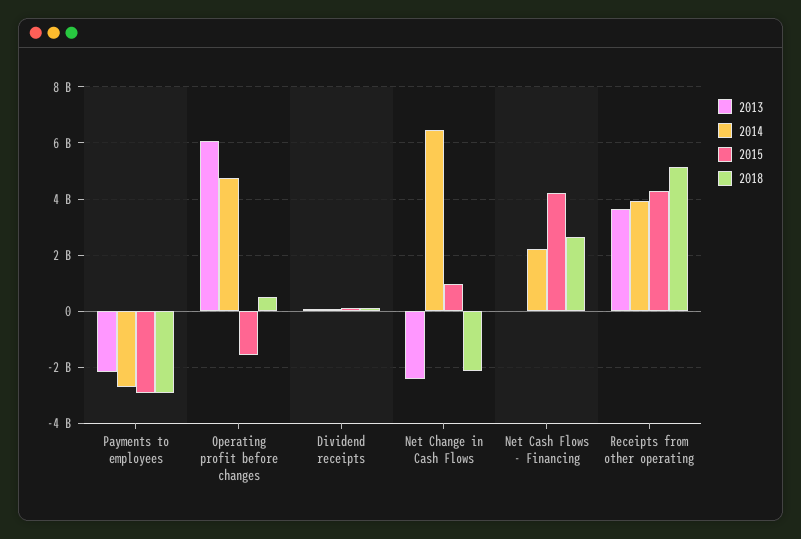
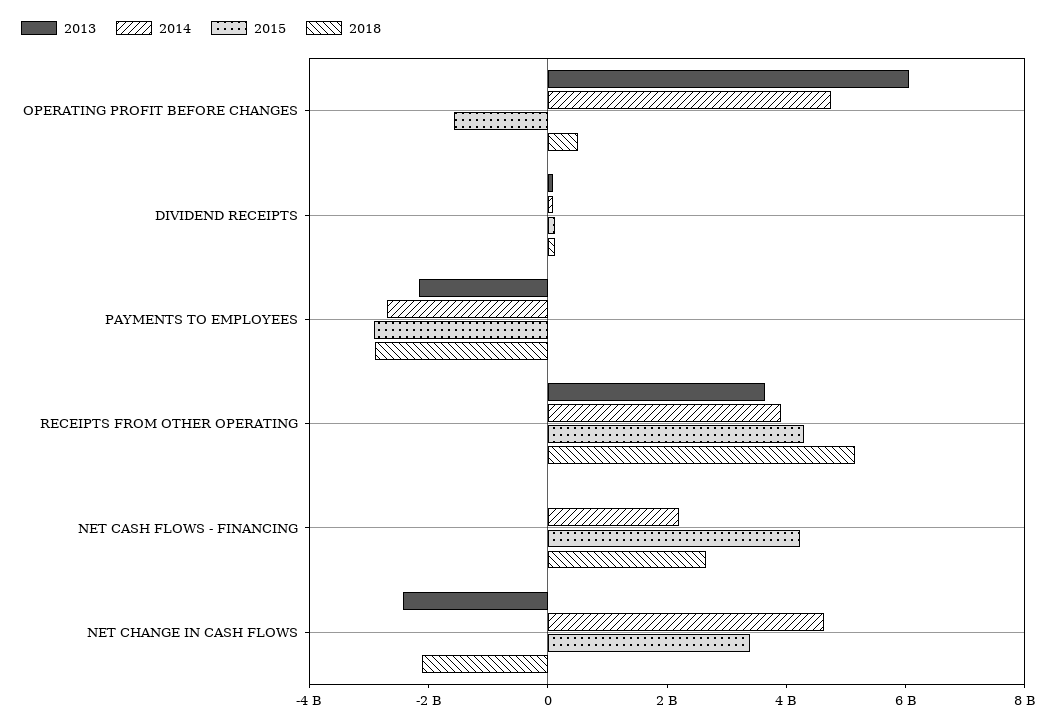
  {
    "2013": {
      "Payments to employees": -2250000000,
      "Operating profit before changes": 6000000000,
      "Dividend receipts": 0,
      "Net Change in Cash Flows": -2500000000,
      "Net Cash Flows - Financing": 0,
      "Receipts from other operating": 3750000000
    },
    "2014": {
      "Payments to employees": -2750000000,
      "Operating profit before changes": 4750000000,
      "Dividend receipts": 0,
-     "Net Change in Cash Flows": 6500000000,
+     "Net Change in Cash Flows": 4500000000,
      "Net Cash Flows - Financing": 2250000000,
      "Receipts from other operating": 4000000000
    },
    "2015": {
      "Payments to employees": -3000000000,
      "Operating profit before changes": -1500000000,
      "Dividend receipts": 0,
-     "Net Change in Cash Flows": 1000000000,
+     "Net Change in Cash Flows": 3500000000,
      "Net Cash Flows - Financing": 4250000000,
      "Receipts from other operating": 4250000000
    },
    "2018": {
      "Payments to employees": -3000000000,
      "Operating profit before changes": 500000000,
      "Dividend receipts": 0,
      "Net Change in Cash Flows": -2000000000,
      "Net Cash Flows - Financing": 2750000000,
      "Receipts from other operating": 5250000000
    }
  }

